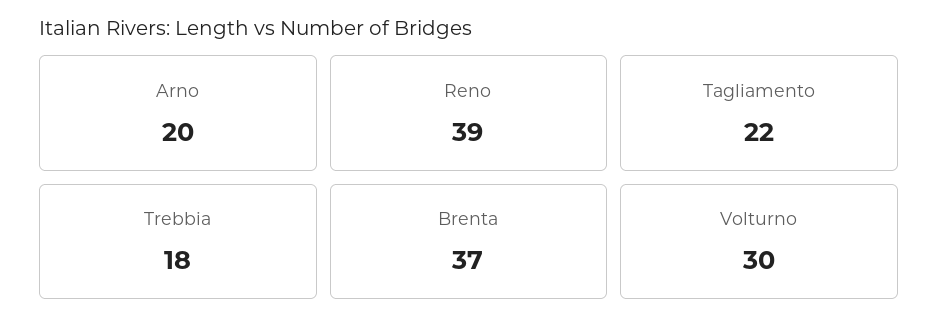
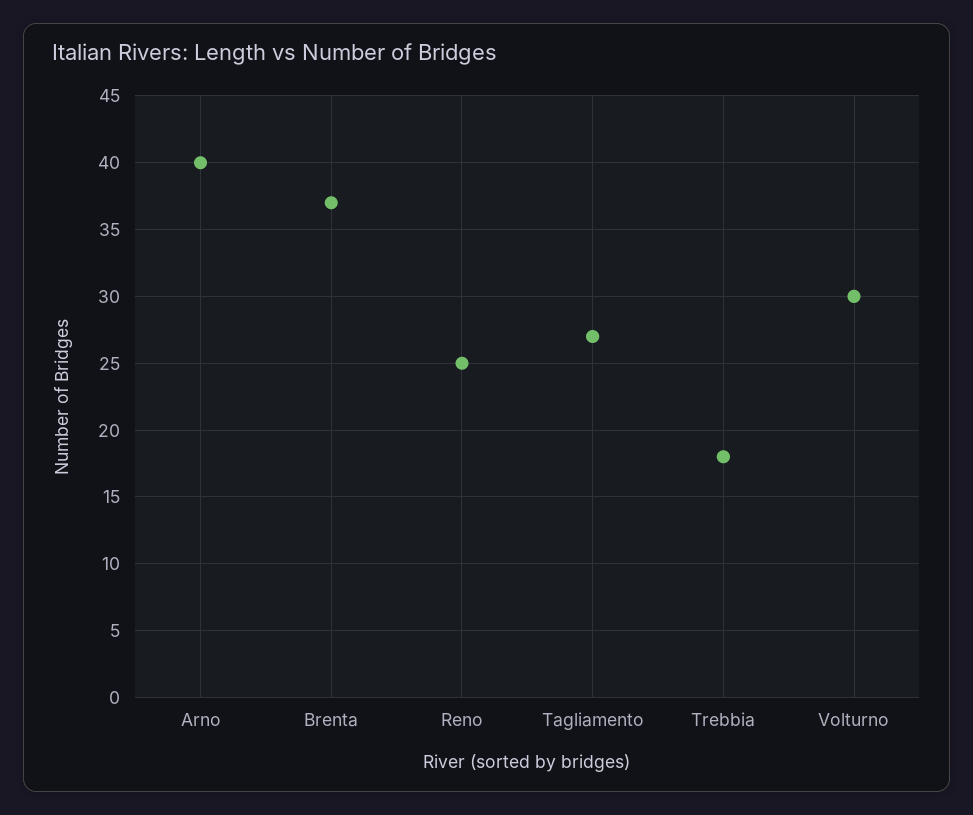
  {
-   "Arno": 20,
+   "Arno": 40,
-   "Reno": 39,
+   "Reno": 25,
-   "Tagliamento": 22,
+   "Tagliamento": 27,
    "Trebbia": 18,
    "Brenta": 37,
    "Volturno": 30
  }

